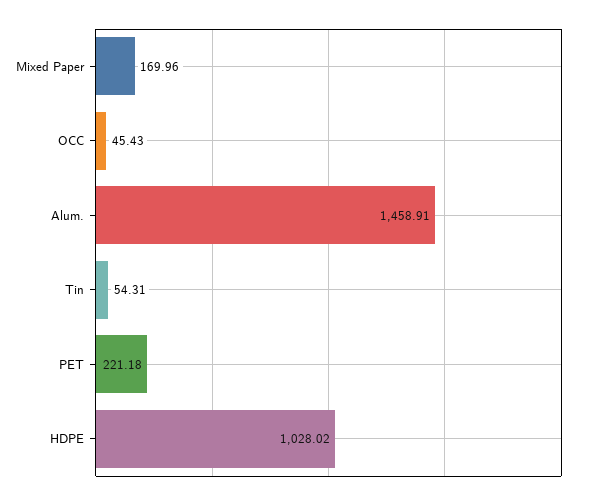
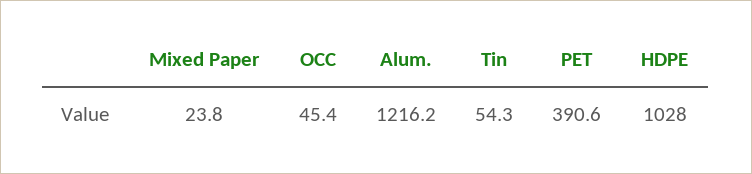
  {
-   "Mixed Paper": 169.96,
+   "Mixed Paper": 23.8,
    "OCC": 45.43,
-   "Alum.": 1458.91,
+   "Alum.": 1216.2,
    "Tin": 54.31,
-   "PET": 221.18,
+   "PET": 390.6,
    "HDPE": 1028.02
  }

